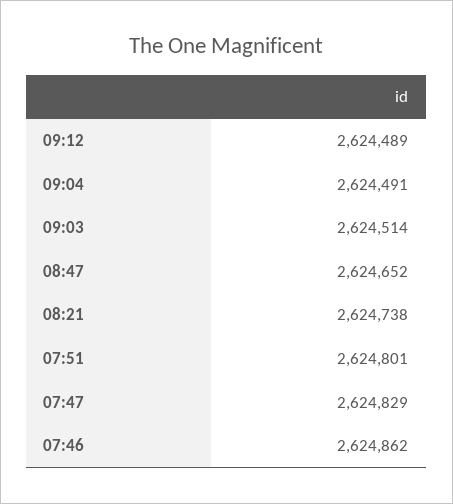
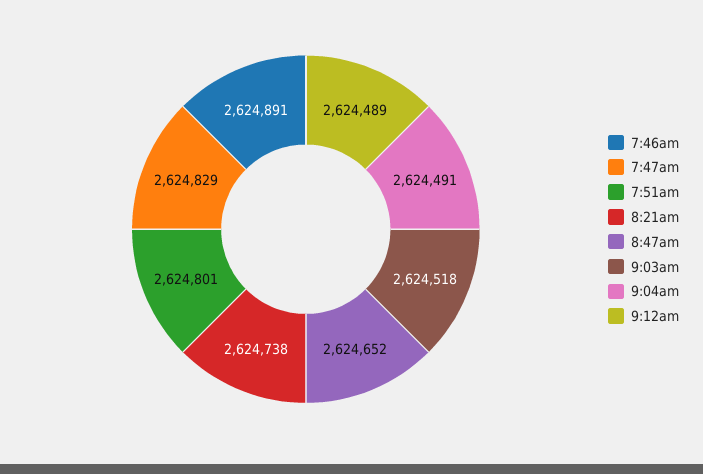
  {
    "09:12": 2624489,
    "09:04": 2624491,
-   "09:03": 2624514,
+   "09:03": 2624518,
    "08:47": 2624652,
    "08:21": 2624738,
    "07:51": 2624801,
    "07:47": 2624829,
-   "07:46": 2624862
+   "07:46": 2624891
  }

